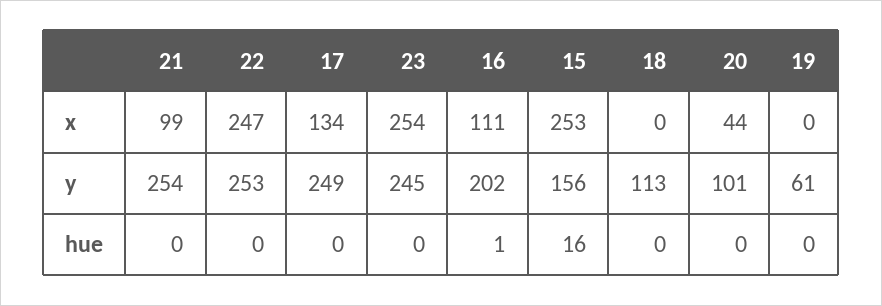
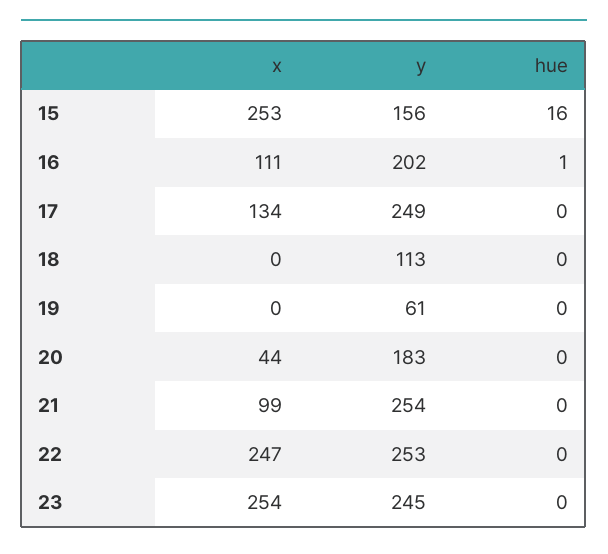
  {
    "21": {
      "x": 99,
      "y": 254,
      "hue": 0
    },
    "22": {
      "x": 247,
      "y": 253,
      "hue": 0
    },
    "17": {
      "x": 134,
      "y": 249,
      "hue": 0
    },
    "23": {
      "x": 254,
      "y": 245,
      "hue": 0
    },
    "16": {
      "x": 111,
      "y": 202,
      "hue": 1
    },
    "15": {
      "x": 253,
      "y": 156,
      "hue": 16
    },
    "18": {
      "x": 0,
      "y": 113,
      "hue": 0
    },
    "20": {
      "x": 44,
-     "y": 101,
+     "y": 183,
      "hue": 0
    },
    "19": {
      "x": 0,
      "y": 61,
      "hue": 0
    }
  }

